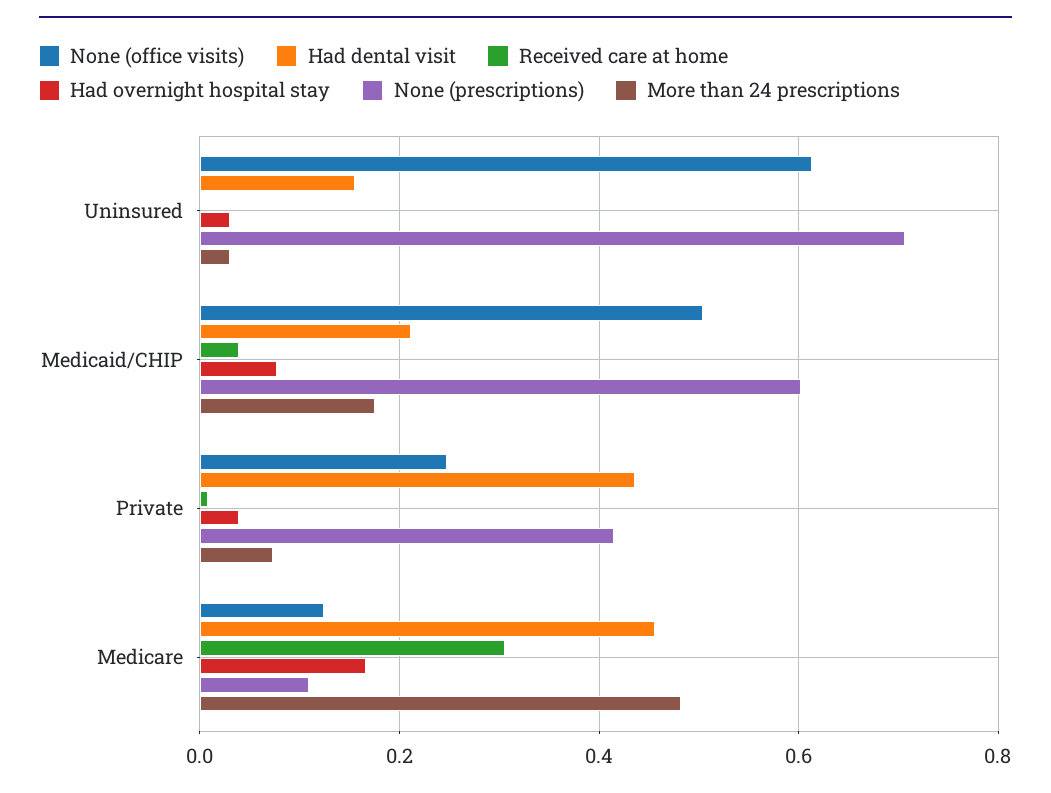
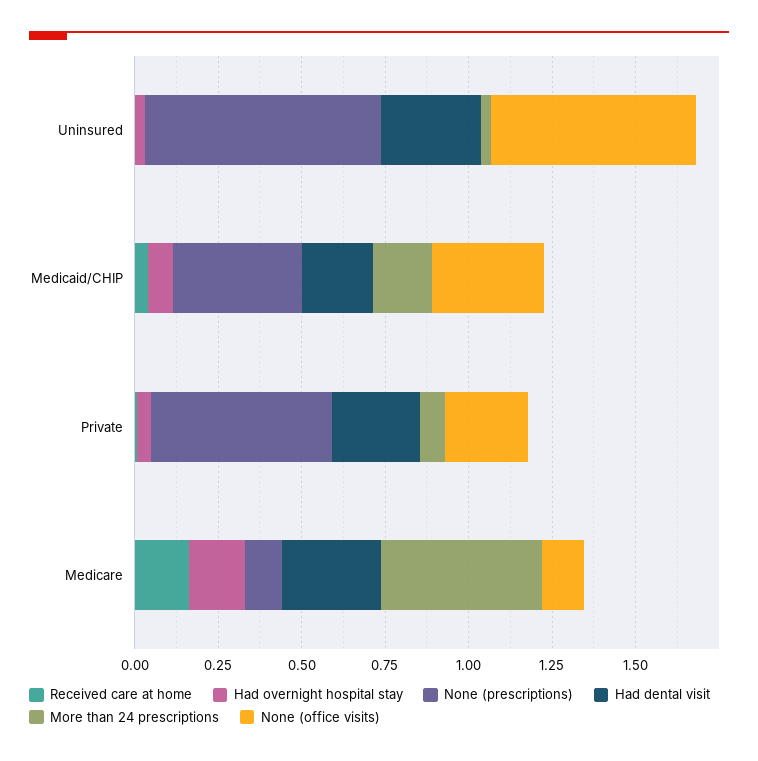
  {
    "None (office visits)": {
      "Uninsured": 0.62,
-     "Medicaid/CHIP": 0.5,
+     "Medicaid/CHIP": 0.35,
      "Private": 0.24,
      "Medicare": 0.12
    },
    "Had dental visit": {
-     "Uninsured": 0.16,
+     "Uninsured": 0.3,
      "Medicaid/CHIP": 0.22,
-     "Private": 0.44,
+     "Private": 0.25,
-     "Medicare": 0.46
+     "Medicare": 0.3
    },
    "Received care at home": {
      "Uninsured": 0,
      "Medicaid/CHIP": 0.04,
      "Private": 0,
-     "Medicare": 0.3
+     "Medicare": 0.15
    },
    "Had overnight hospital stay": {
      "Uninsured": 0.04,
      "Medicaid/CHIP": 0.08,
      "Private": 0.04,
      "Medicare": 0.16
    },
    "None (prescriptions)": {
      "Uninsured": 0.7,
-     "Medicaid/CHIP": 0.6,
+     "Medicaid/CHIP": 0.4,
-     "Private": 0.42,
+     "Private": 0.55,
      "Medicare": 0.1
    },
    "More than 24 prescriptions": {
      "Uninsured": 0.04,
      "Medicaid/CHIP": 0.18,
      "Private": 0.08,
      "Medicare": 0.48
    }
  }

